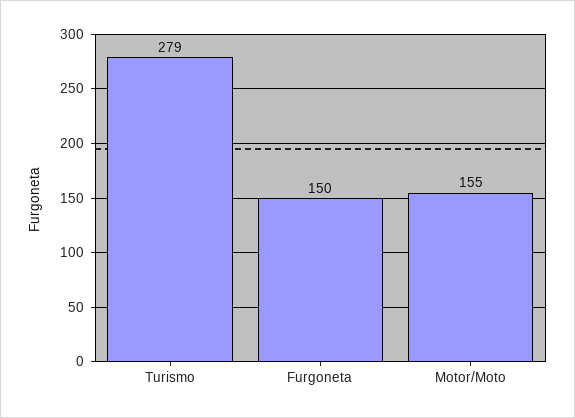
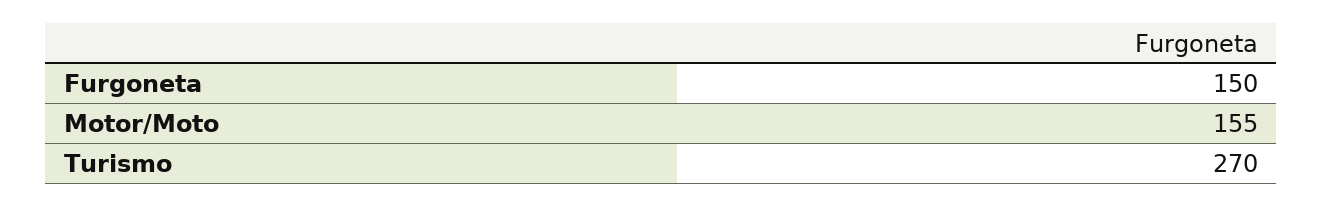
  {
-   "Turismo": 279,
+   "Turismo": 270,
    "Furgoneta": 150,
    "Motor/Moto": 155
  }

